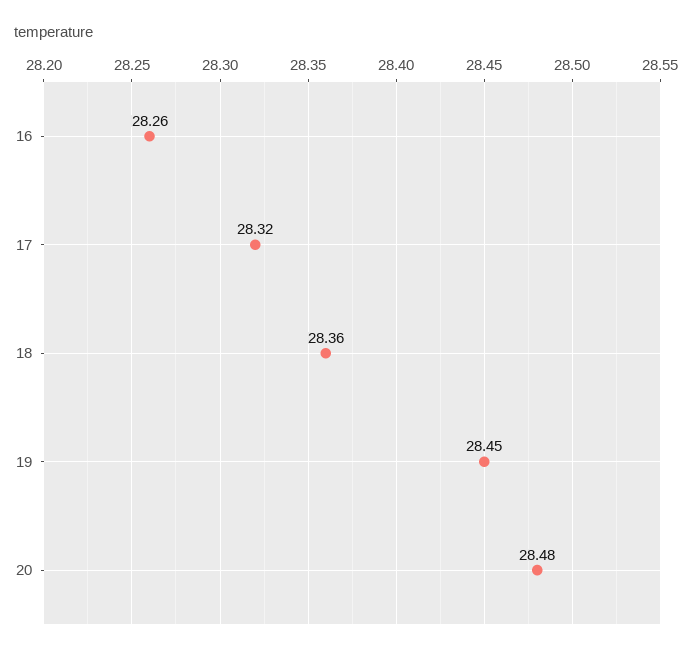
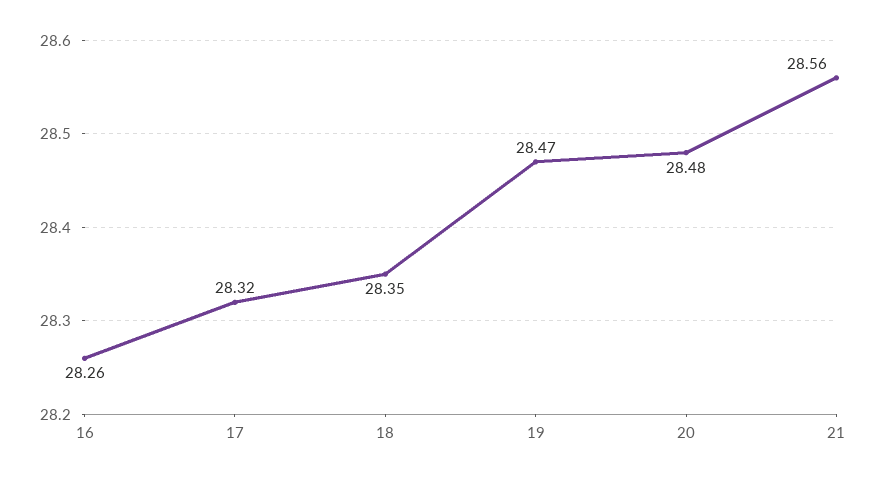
  {
    "16": 28.26,
    "17": 28.32,
-   "18": 28.36,
+   "18": 28.35,
-   "19": 28.45,
+   "19": 28.47,
-   "20": 28.48
+   "20": 28.48,
+   "21": 28.56
  }

